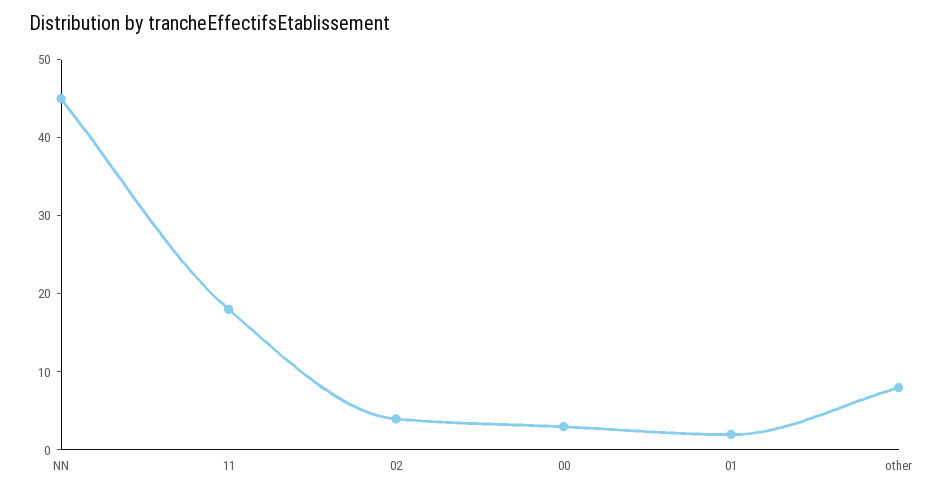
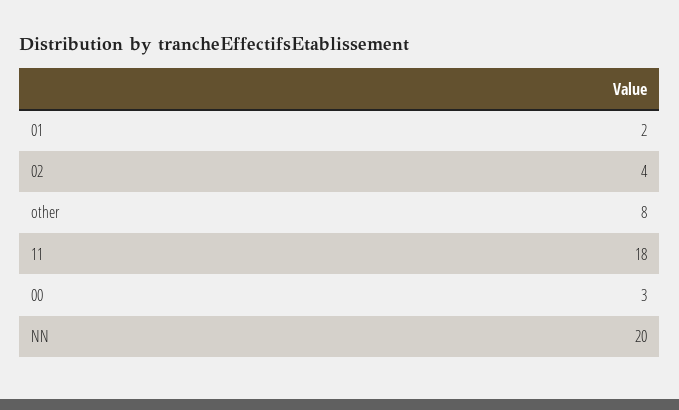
  {
-   "NN": 45,
+   "NN": 20,
    "11": 18,
    "02": 4,
    "00": 3,
    "01": 2,
    "other": 8
  }

